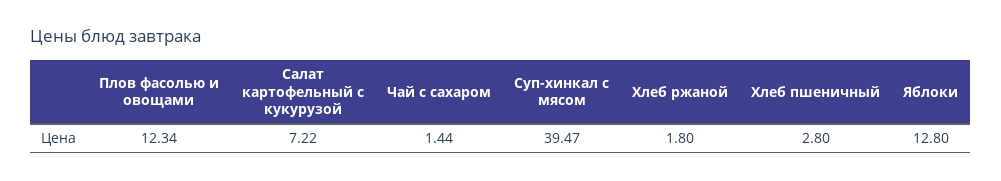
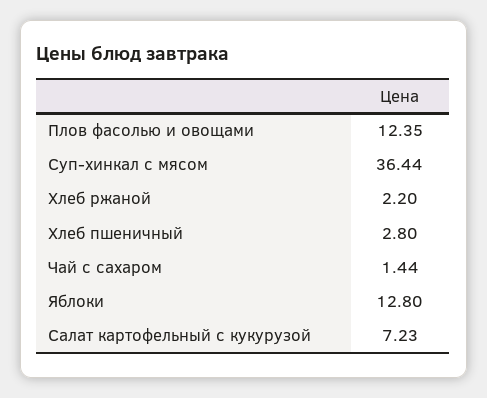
  {
-   "Плов фасолью и овощами": 12.34,
+   "Плов фасолью и овощами": 12.35,
-   "Салат картофельный с кукурузой": 7.22,
+   "Салат картофельный с кукурузой": 7.23,
    "Чай с сахаром": 1.44,
-   "Суп-хинкал с мясом": 39.47,
+   "Суп-хинкал с мясом": 36.44,
-   "Хлеб ржаной": 1.8,
+   "Хлеб ржаной": 2.2,
    "Хлеб пшеничный": 2.8,
    "Яблоки": 12.8
  }

